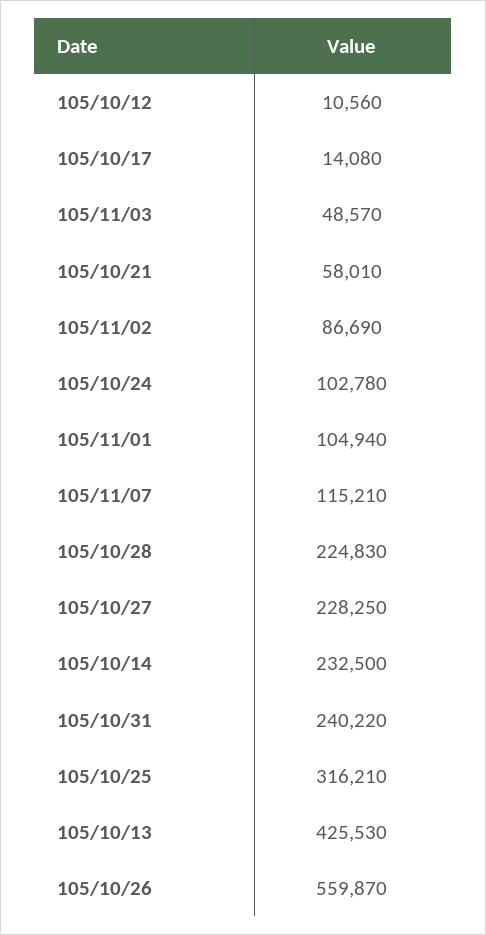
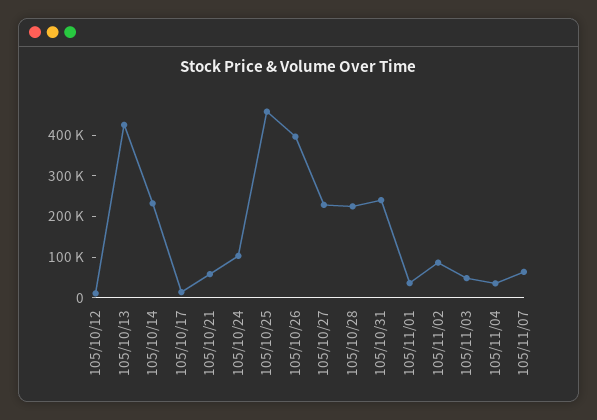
  {
    "105/10/12": 10560,
    "105/10/17": 14080,
    "105/11/03": 48570,
    "105/10/21": 58010,
    "105/11/02": 86690,
    "105/10/24": 102780,
-   "105/11/01": 104940,
+   "105/11/01": 40000,
-   "105/11/07": 115210,
+   "105/11/07": 60000,
    "105/10/28": 224830,
    "105/10/27": 228250,
    "105/10/14": 232500,
    "105/10/31": 240220,
-   "105/10/25": 316210,
+   "105/10/25": 460000,
    "105/10/13": 425530,
-   "105/10/26": 559870
+   "105/10/26": 400000,
+   "105/11/04": 40000
  }

